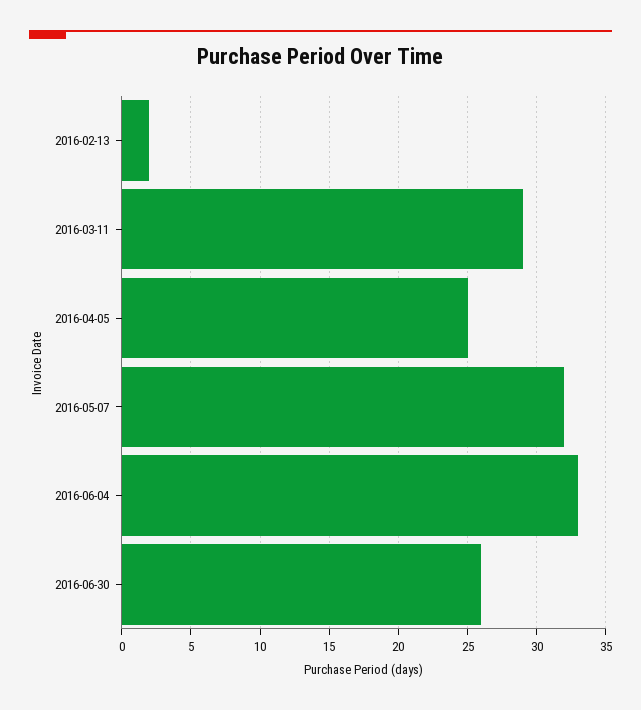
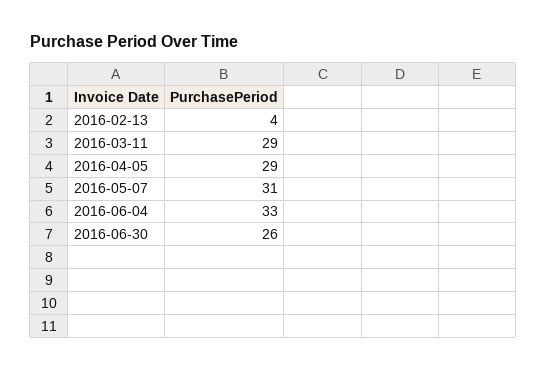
  {
-   "2016-02-13": 2,
+   "2016-02-13": 4,
    "2016-03-11": 29,
-   "2016-04-05": 25,
+   "2016-04-05": 29,
-   "2016-05-07": 32,
+   "2016-05-07": 31,
    "2016-06-04": 33,
    "2016-06-30": 26
  }

